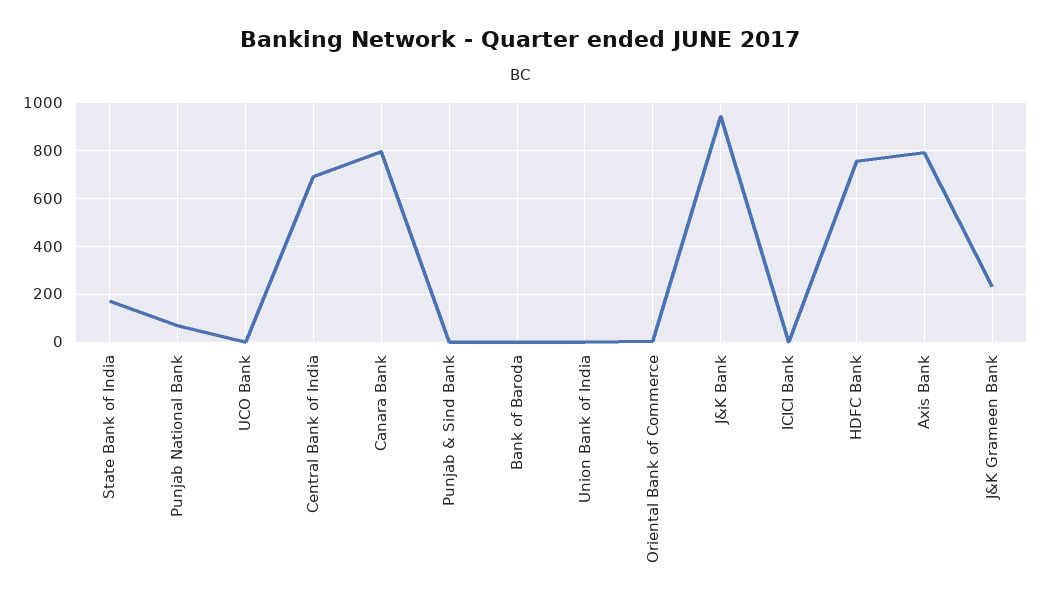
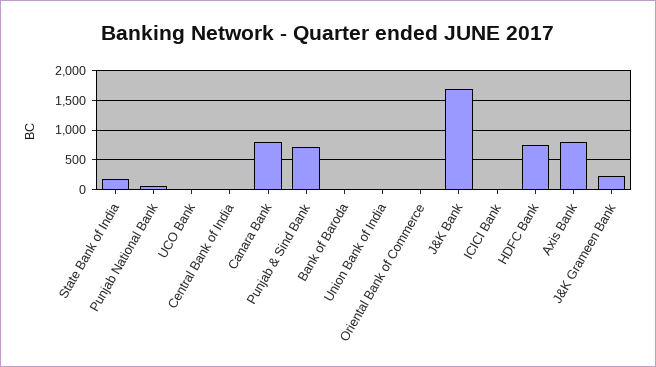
  {
    "State Bank of India": 150,
    "Punjab National Bank": 50,
    "UCO Bank": 0,
-   "Central Bank of India": 700,
+   "Central Bank of India": 0,
    "Canara Bank": 800,
-   "Punjab & Sind Bank": 0,
+   "Punjab & Sind Bank": 750,
    "Bank of Baroda": 0,
    "Union Bank of India": 0,
    "Oriental Bank of Commerce": 0,
-   "J&K Bank": 950,
+   "J&K Bank": 1750,
    "ICICI Bank": 0,
    "HDFC Bank": 750,
    "Axis Bank": 800,
    "J&K Grameen Bank": 250
  }

